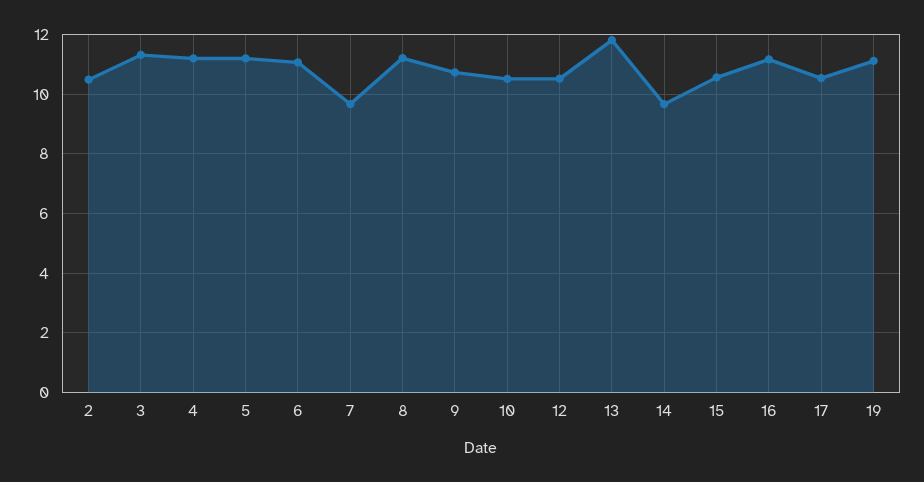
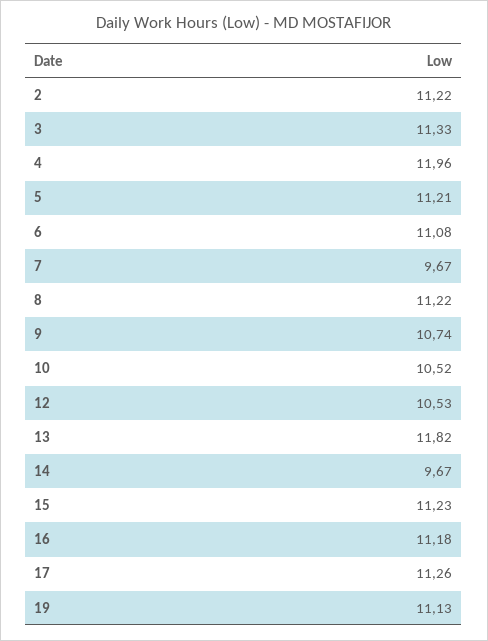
  {
-   "2": 10.5,
+   "2": 11.22,
    "3": 11.33,
-   "4": 11.25,
+   "4": 11.96,
    "5": 11.21,
    "6": 11.08,
    "7": 9.67,
    "8": 11.22,
    "9": 10.74,
    "10": 10.52,
    "12": 10.53,
    "13": 11.82,
    "14": 9.67,
-   "15": 10.5,
+   "15": 11.23,
    "16": 11.18,
-   "17": 10.5,
+   "17": 11.26,
    "19": 11.13
  }

